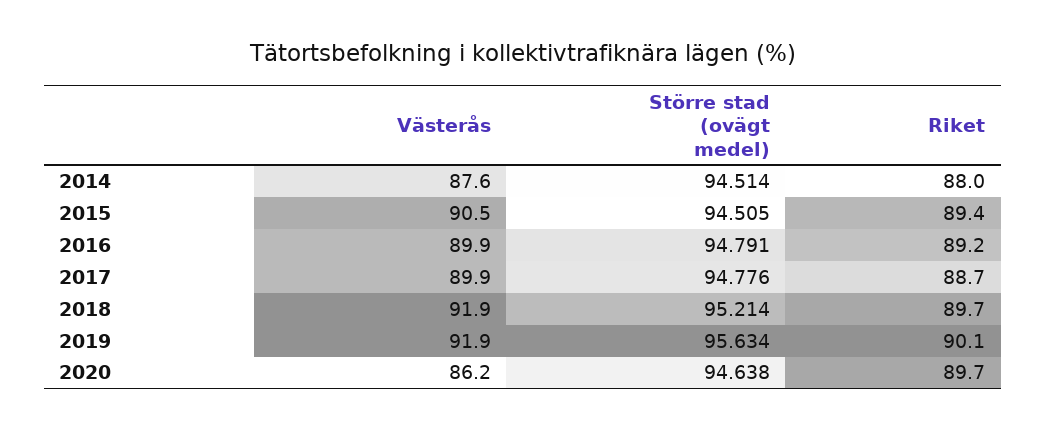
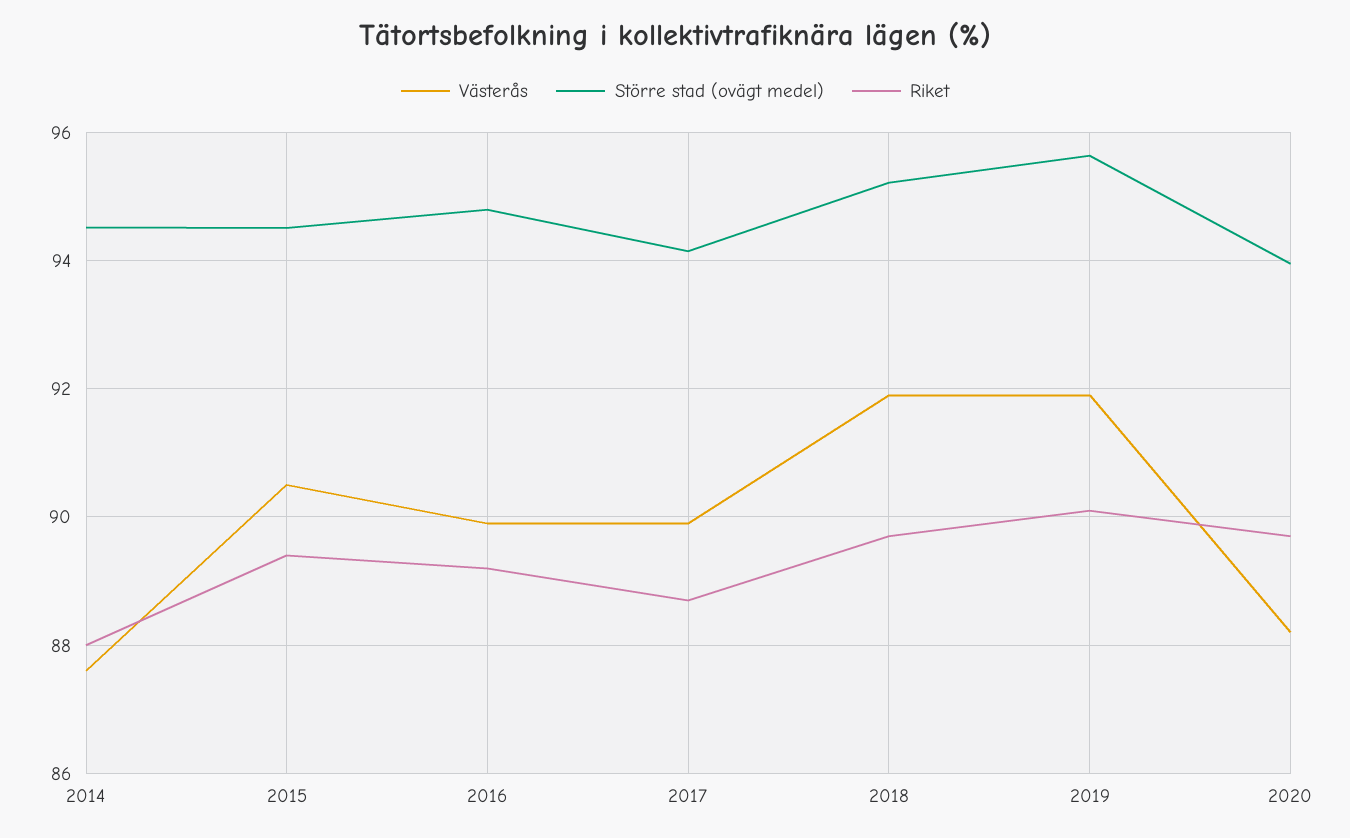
  {
    "Västerås": {
      "2014": 87.6,
      "2015": 90.5,
      "2016": 89.9,
      "2017": 89.9,
      "2018": 91.9,
      "2019": 91.9,
-     "2020": 86.2
+     "2020": 88.2
    },
    "Större stad (ovägt medel)": {
      "2014": 94.514,
      "2015": 94.505,
      "2016": 94.791,
-     "2017": 94.776,
+     "2017": 94.2,
      "2018": 95.214,
      "2019": 95.634,
-     "2020": 94.638
+     "2020": 94
    },
    "Riket": {
      "2014": 88,
      "2015": 89.4,
      "2016": 89.2,
      "2017": 88.7,
      "2018": 89.7,
      "2019": 90.1,
      "2020": 89.7
    }
  }

